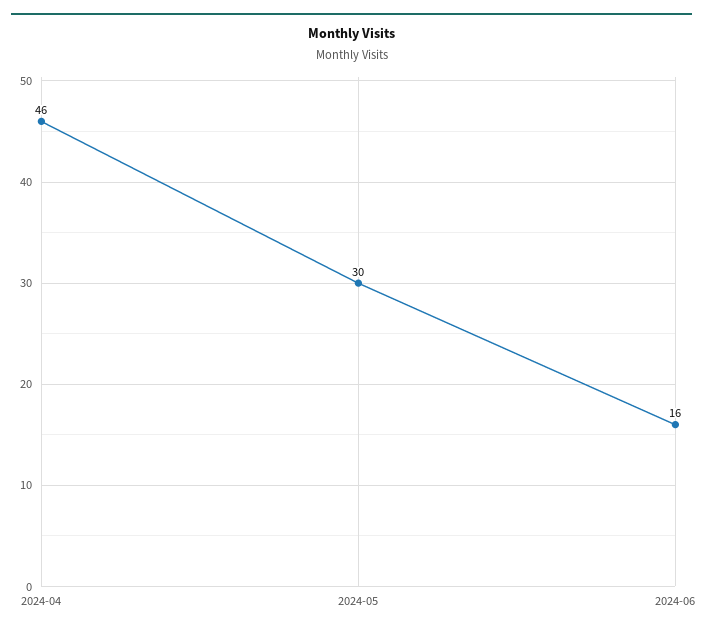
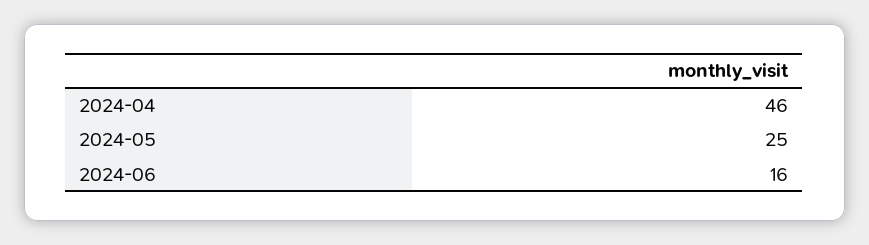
  {
    "2024-04": 46,
-   "2024-05": 30,
+   "2024-05": 25,
    "2024-06": 16
  }

